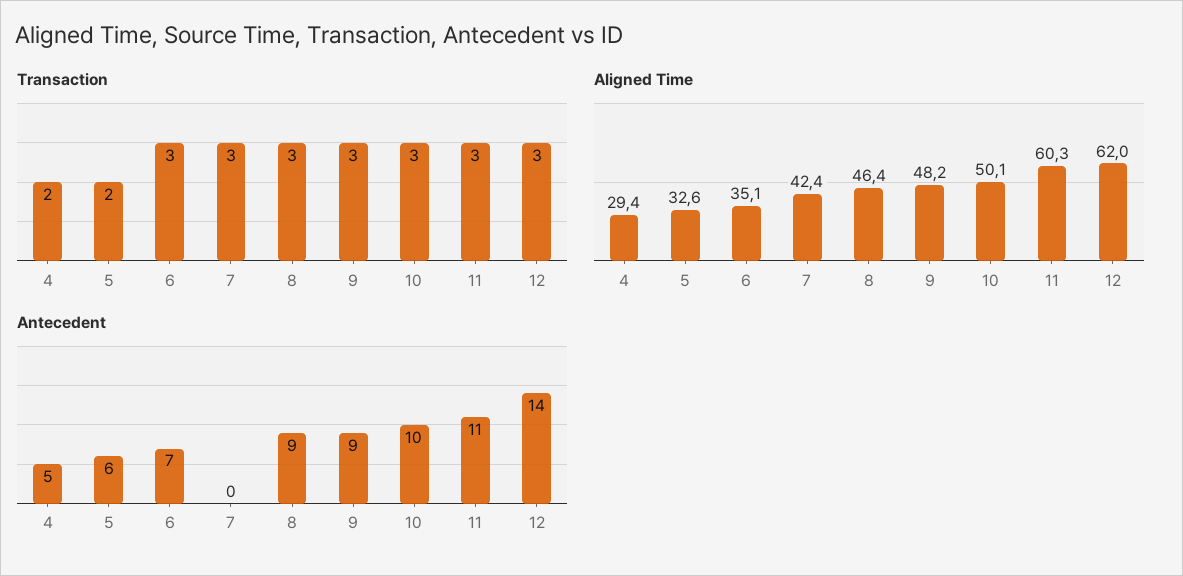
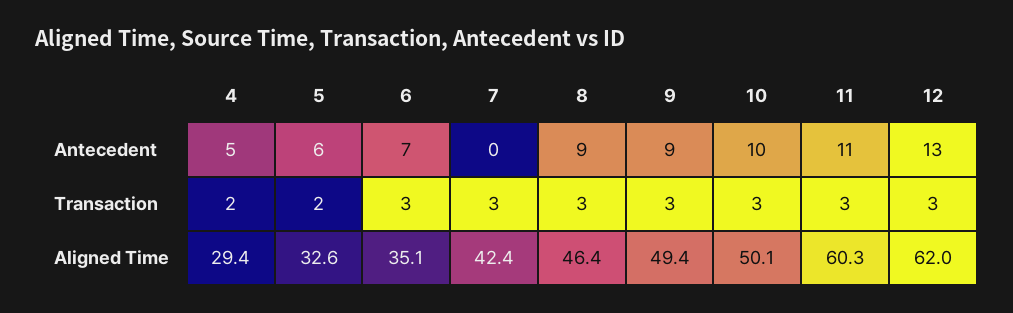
  {
    "Transaction": {
      "4": 2,
      "5": 2,
      "6": 3,
      "7": 3,
      "8": 3,
      "9": 3,
      "10": 3,
      "11": 3,
      "12": 3
    },
    "Aligned Time": {
      "4": 29.4,
      "5": 32.6,
      "6": 35.1,
      "7": 42.4,
      "8": 46.4,
-     "9": 48.2,
+     "9": 49.4,
      "10": 50.1,
      "11": 60.3,
      "12": 62
    },
    "Antecedent": {
      "4": 5,
      "5": 6,
      "6": 7,
      "7": 0,
      "8": 9,
      "9": 9,
      "10": 10,
      "11": 11,
-     "12": 14
+     "12": 13
    }
  }

